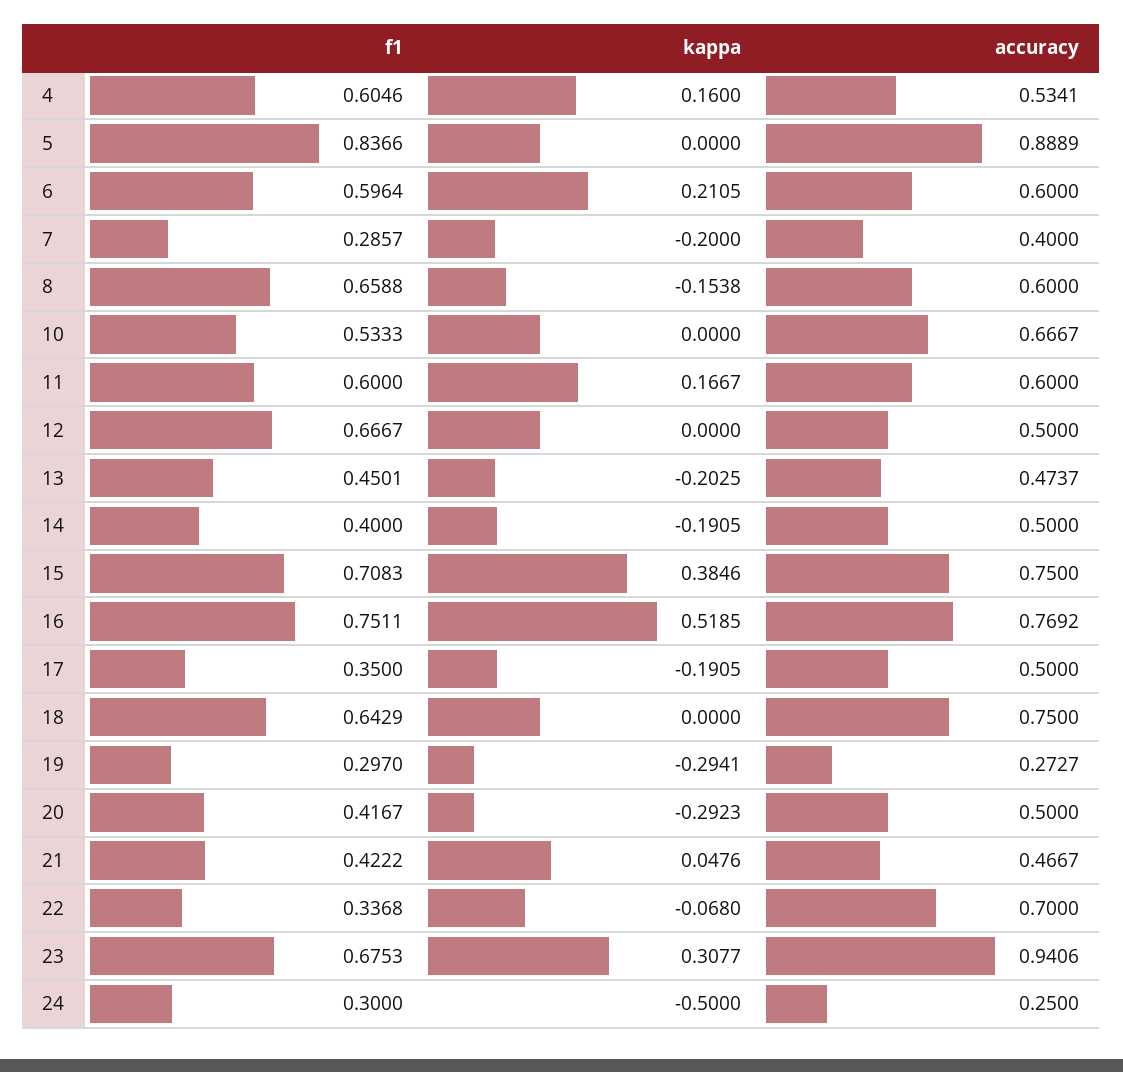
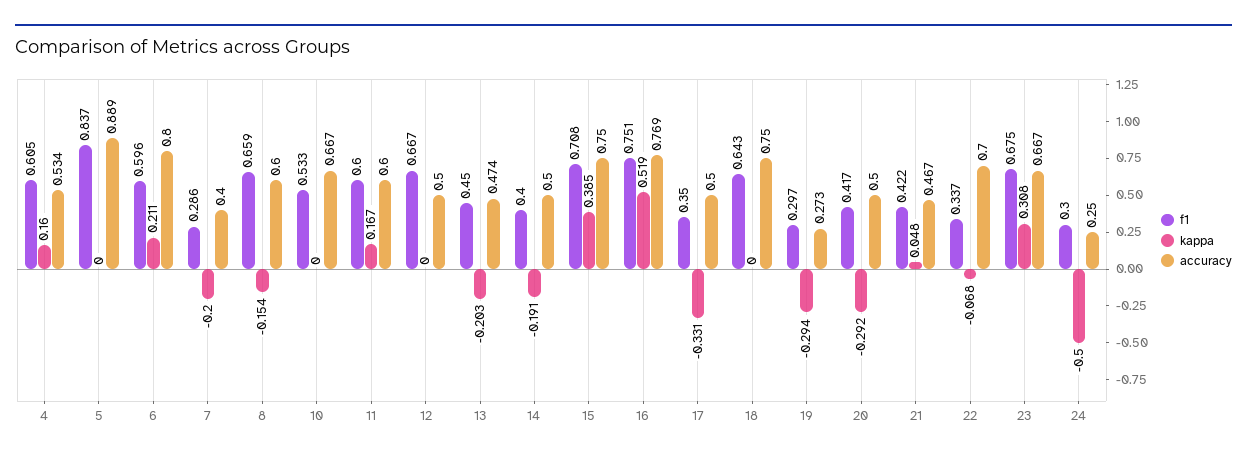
  {
    "f1": {
      "4": 0.6046,
      "5": 0.8366,
      "6": 0.5964,
      "7": 0.2857,
      "8": 0.6588,
      "10": 0.5333,
      "11": 0.6,
      "12": 0.6667,
      "13": 0.4501,
      "14": 0.4,
      "15": 0.7083,
      "16": 0.7511,
      "17": 0.35,
      "18": 0.6429,
      "19": 0.297,
      "20": 0.4167,
      "21": 0.4222,
      "22": 0.3368,
      "23": 0.6753,
      "24": 0.3
    },
    "kappa": {
      "4": 0.16,
      "5": 0,
      "6": 0.2105,
      "7": -0.2,
      "8": -0.1538,
      "10": 0,
      "11": 0.1667,
      "12": 0,
      "13": -0.2025,
      "14": -0.1905,
      "15": 0.3846,
      "16": 0.5185,
-     "17": -0.1905,
+     "17": -0.331,
      "18": 0,
      "19": -0.2941,
      "20": -0.2923,
      "21": 0.0476,
      "22": -0.068,
      "23": 0.3077,
      "24": -0.5
    },
    "accuracy": {
      "4": 0.5341,
      "5": 0.8889,
-     "6": 0.6,
+     "6": 0.8,
      "7": 0.4,
      "8": 0.6,
      "10": 0.6667,
      "11": 0.6,
      "12": 0.5,
      "13": 0.4737,
      "14": 0.5,
      "15": 0.75,
      "16": 0.7692,
      "17": 0.5,
      "18": 0.75,
      "19": 0.2727,
      "20": 0.5,
      "21": 0.4667,
      "22": 0.7,
-     "23": 0.9406,
+     "23": 0.667,
      "24": 0.25
    }
  }

